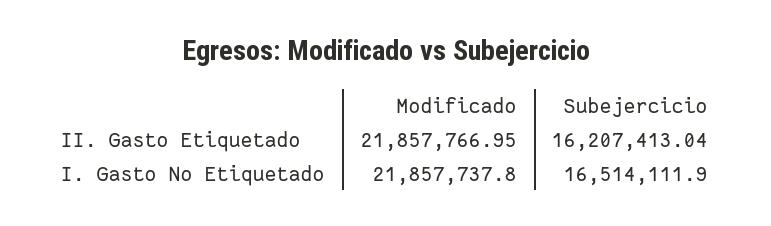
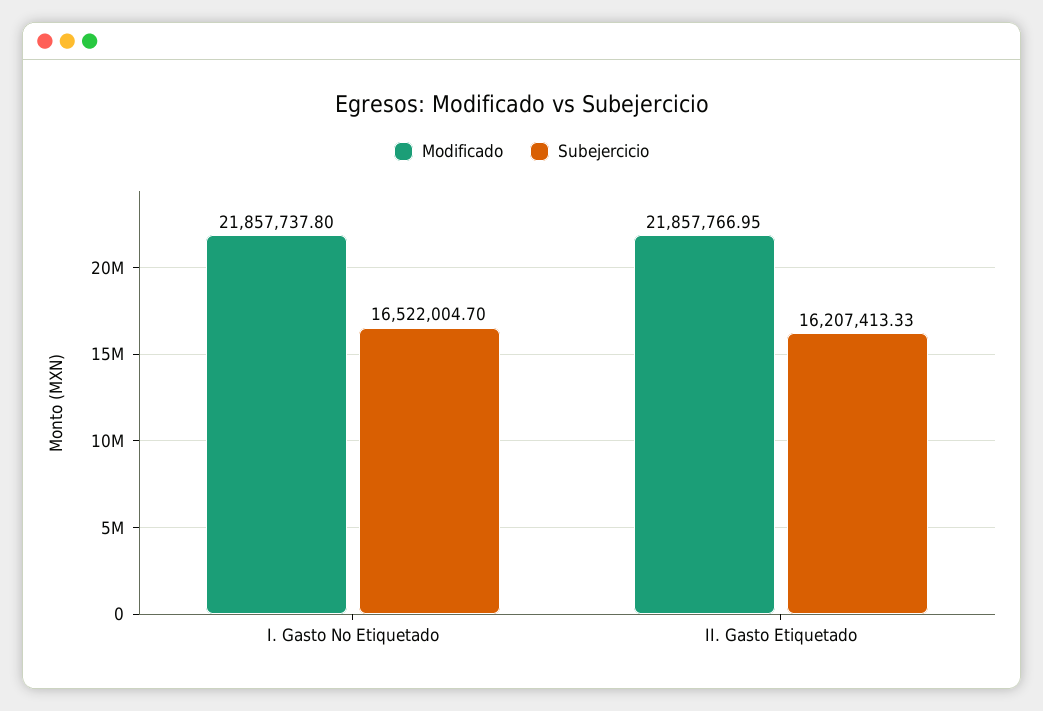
  {
    "Modificado": {
      "II. Gasto Etiquetado": 21857766.95,
      "I. Gasto No Etiquetado": 21857737.8
    },
    "Subejercicio": {
-     "II. Gasto Etiquetado": 16207413.04,
+     "II. Gasto Etiquetado": 16207413.33,
-     "I. Gasto No Etiquetado": 16514111.9
+     "I. Gasto No Etiquetado": 16522004.7
    }
  }

